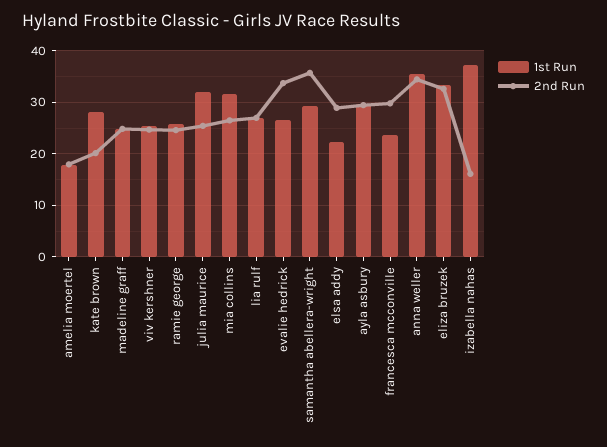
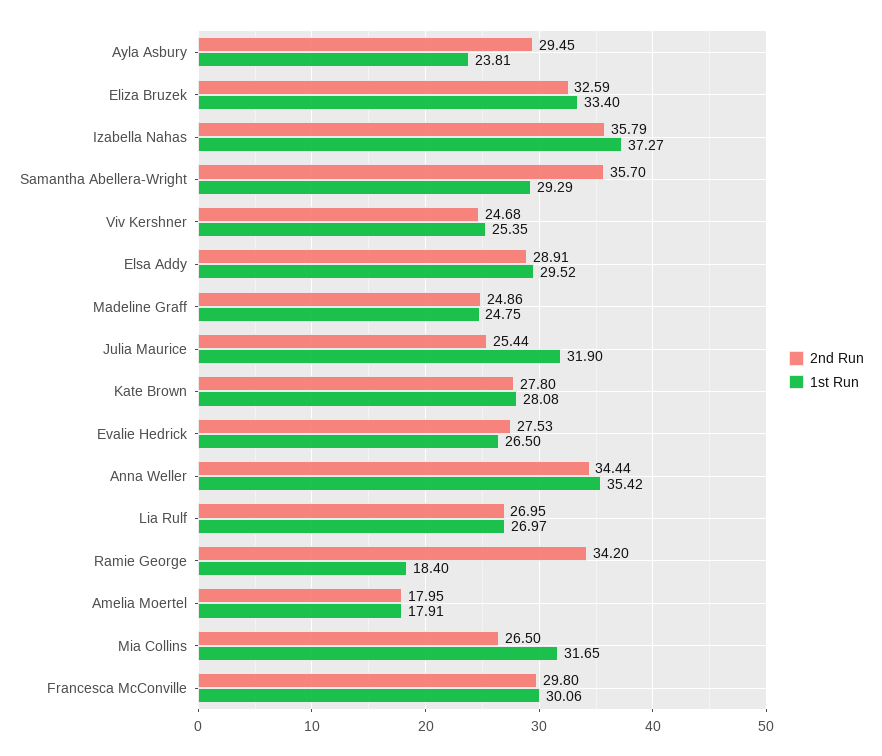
  {
    "1st Run": {
      "amelia moertel": 17.91,
      "kate brown": 28.08,
      "madeline graff": 24.75,
      "viv kershner": 25.35,
-     "ramie george": 26,
+     "ramie george": 18.4,
      "julia maurice": 31.9,
      "mia collins": 31.65,
      "lia rulf": 26.97,
      "evalie hedrick": 26.5,
      "samantha abellera-wright": 29.29,
-     "elsa addy": 22,
+     "elsa addy": 29.52,
-     "ayla asbury": 30,
+     "ayla asbury": 23.81,
-     "francesca mcconville": 24,
+     "francesca mcconville": 30.06,
      "anna weller": 35.42,
      "eliza bruzek": 33.4,
      "izabella nahas": 37.27
    },
    "2nd Run": {
      "amelia moertel": 17.95,
-     "kate brown": 20,
+     "kate brown": 27.8,
      "madeline graff": 24.86,
      "viv kershner": 24.68,
-     "ramie george": 24,
+     "ramie george": 34.2,
      "julia maurice": 25.44,
      "mia collins": 26.5,
      "lia rulf": 26.95,
-     "evalie hedrick": 34,
+     "evalie hedrick": 27.53,
      "samantha abellera-wright": 35.7,
      "elsa addy": 28.91,
      "ayla asbury": 29.45,
      "francesca mcconville": 29.8,
      "anna weller": 34.44,
      "eliza bruzek": 32.59,
-     "izabella nahas": 16
+     "izabella nahas": 35.79
    }
  }

